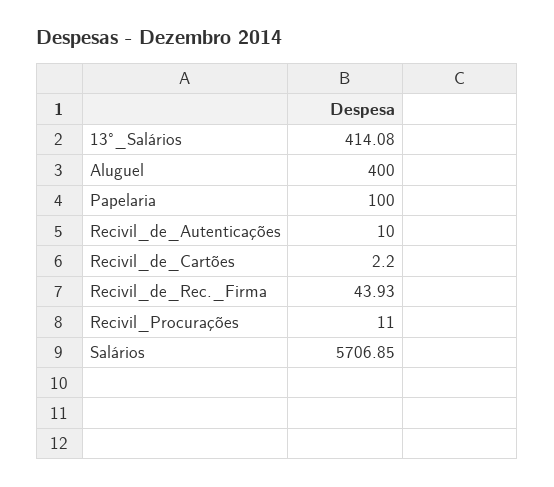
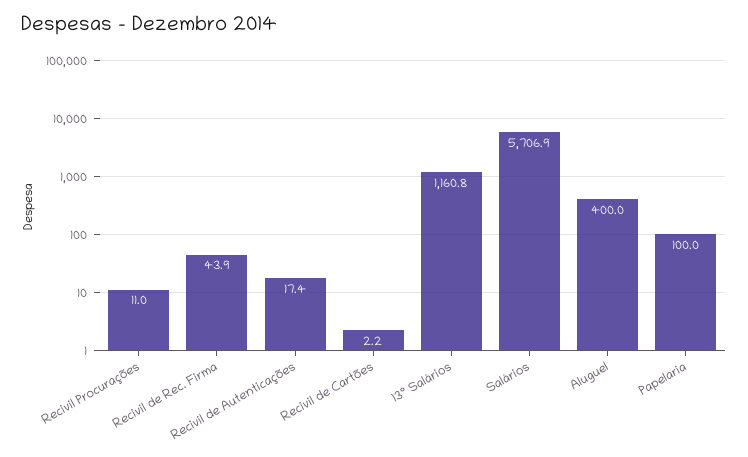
  {
-   "13°_Salários": 414.08,
+   "13°_Salários": 1160.8,
    "Aluguel": 400,
    "Papelaria": 100,
-   "Recivil_de_Autenticações": 10,
+   "Recivil_de_Autenticações": 17.4,
    "Recivil_de_Cartões": 2.2,
    "Recivil_de_Rec._Firma": 43.93,
    "Recivil_Procurações": 11,
    "Salários": 5706.85
  }

